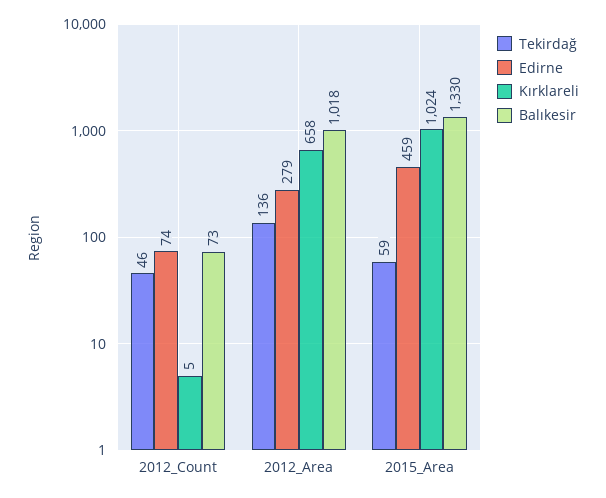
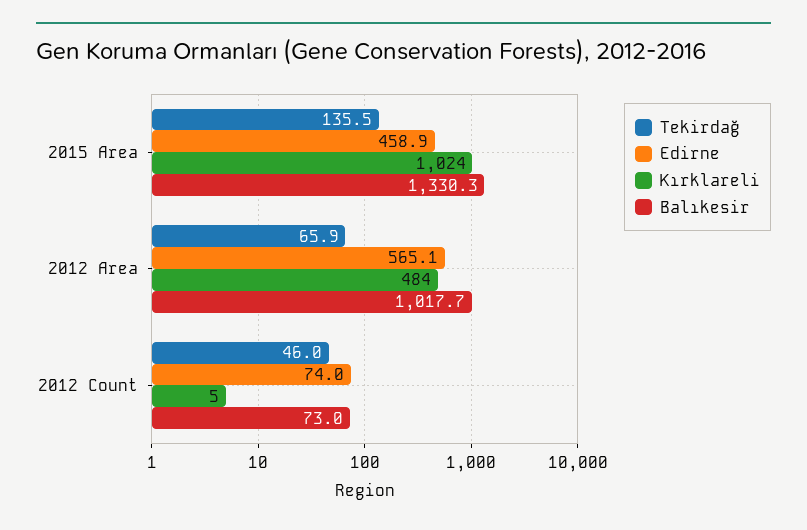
  {
    "Tekirdağ": {
      "2012_Count": 46,
-     "2012_Area": 136,
+     "2012_Area": 65.9,
-     "2015_Area": 59
+     "2015_Area": 135.5
    },
    "Edirne": {
      "2012_Count": 74,
-     "2012_Area": 279,
+     "2012_Area": 565.1,
      "2015_Area": 458.9
    },
    "Kırklareli": {
      "2012_Count": 5,
-     "2012_Area": 658,
+     "2012_Area": 484,
      "2015_Area": 1024
    },
    "Balıkesir": {
      "2012_Count": 73,
      "2012_Area": 1017.7,
      "2015_Area": 1330.3
    }
  }

